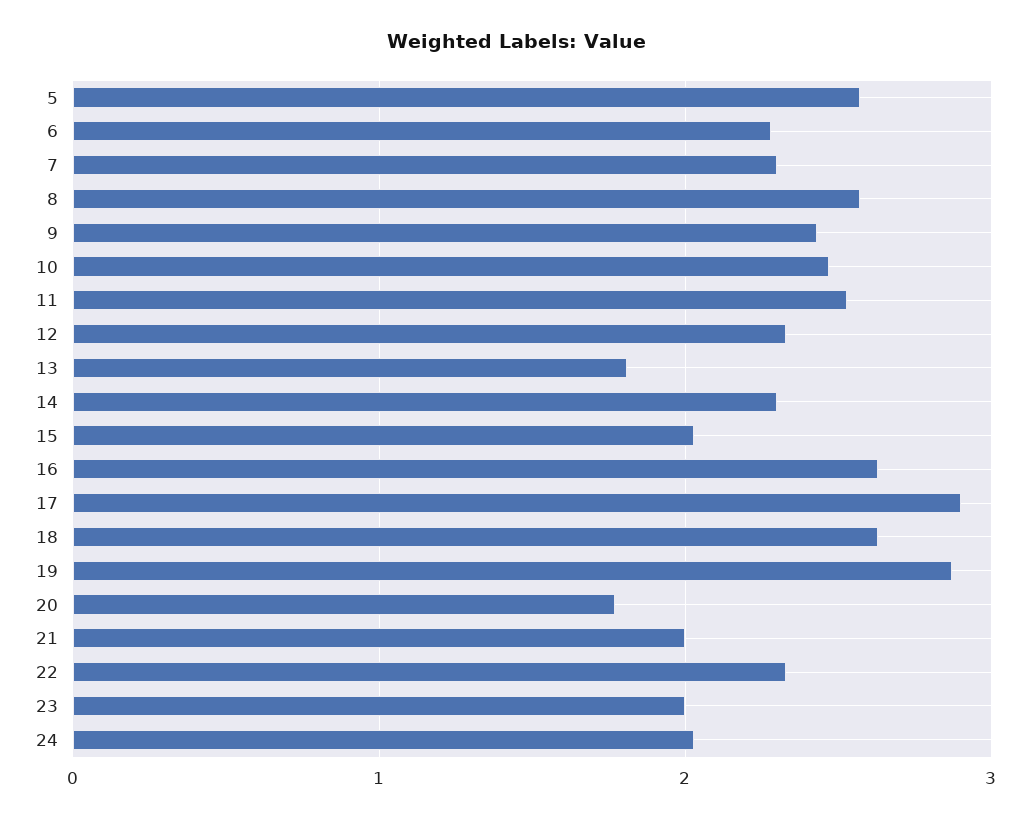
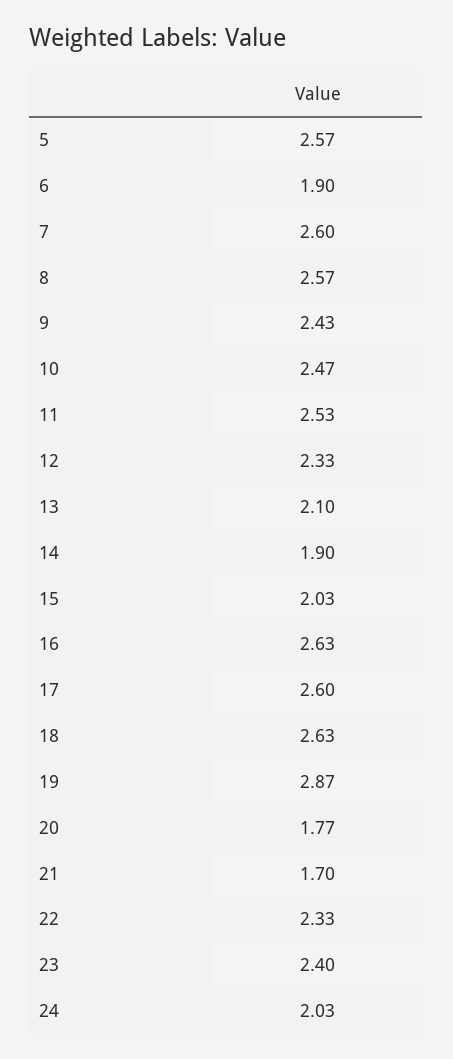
  {
    "5": 2.57,
-   "6": 2.3,
+   "6": 1.9,
-   "7": 2.3,
+   "7": 2.6,
    "8": 2.57,
    "9": 2.43,
    "10": 2.47,
    "11": 2.53,
    "12": 2.33,
-   "13": 1.8,
+   "13": 2.1,
-   "14": 2.3,
+   "14": 1.9,
    "15": 2.03,
    "16": 2.63,
-   "17": 2.9,
+   "17": 2.6,
    "18": 2.63,
    "19": 2.87,
    "20": 1.77,
-   "21": 2,
+   "21": 1.7,
    "22": 2.33,
-   "23": 2,
+   "23": 2.4,
    "24": 2.03
  }

